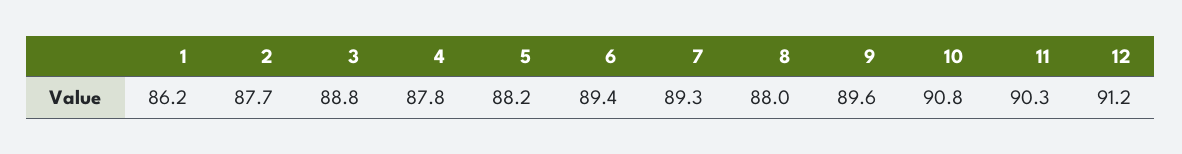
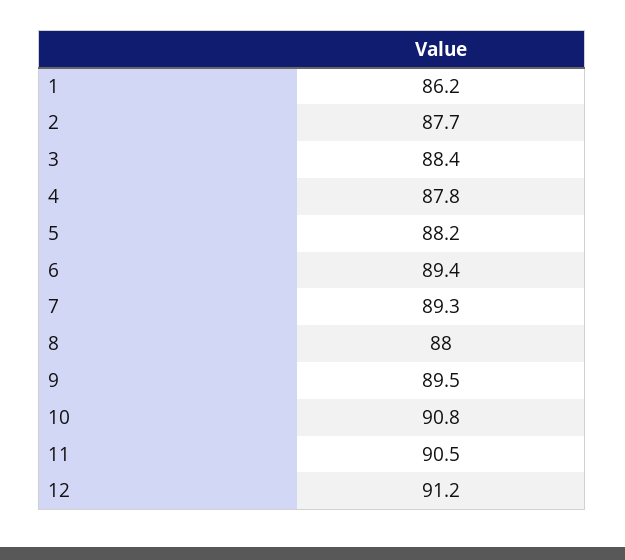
  {
    "1": 86.2,
    "2": 87.7,
-   "3": 88.8,
+   "3": 88.4,
    "4": 87.8,
    "5": 88.2,
    "6": 89.4,
    "7": 89.3,
    "8": 88,
-   "9": 89.6,
+   "9": 89.5,
    "10": 90.8,
-   "11": 90.3,
+   "11": 90.5,
    "12": 91.2
  }

